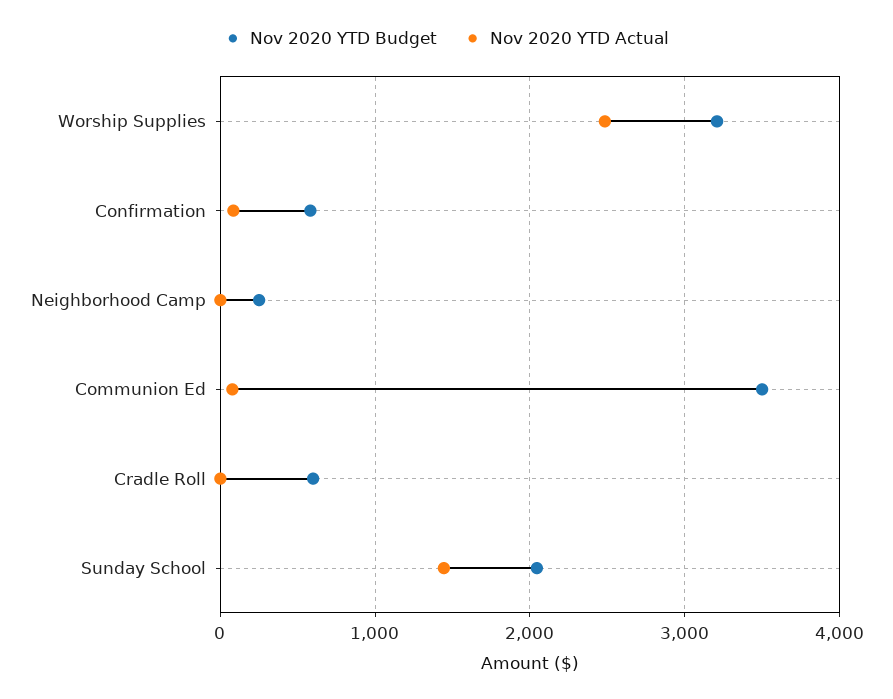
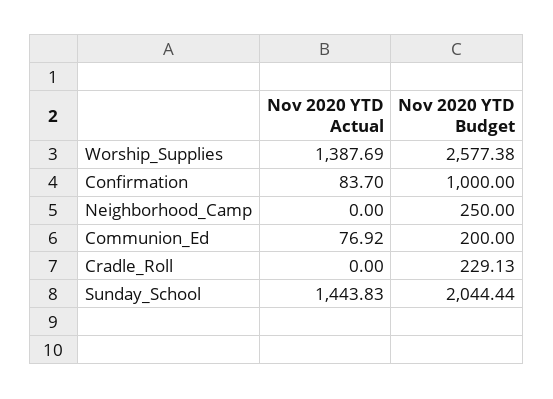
  {
    "Nov 2020 YTD Budget": {
-     "Worship Supplies": 3200,
+     "Worship Supplies": 2577.38,
-     "Confirmation": 600,
+     "Confirmation": 1000,
      "Neighborhood Camp": 250,
-     "Communion Ed": 3500,
+     "Communion Ed": 200,
-     "Cradle Roll": 600,
+     "Cradle Roll": 229.13,
      "Sunday School": 2044.44
    },
    "Nov 2020 YTD Actual": {
-     "Worship Supplies": 2500,
+     "Worship Supplies": 1387.69,
      "Confirmation": 83.7,
      "Neighborhood Camp": 0,
      "Communion Ed": 76.92,
      "Cradle Roll": 0,
      "Sunday School": 1443.83
    }
  }

